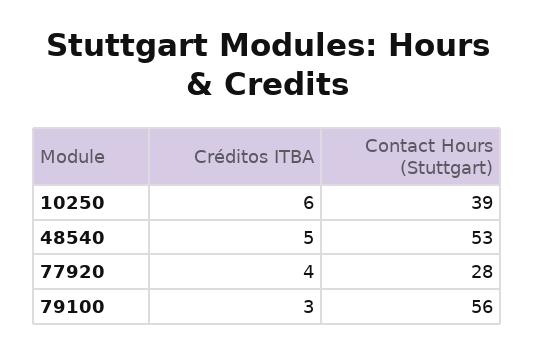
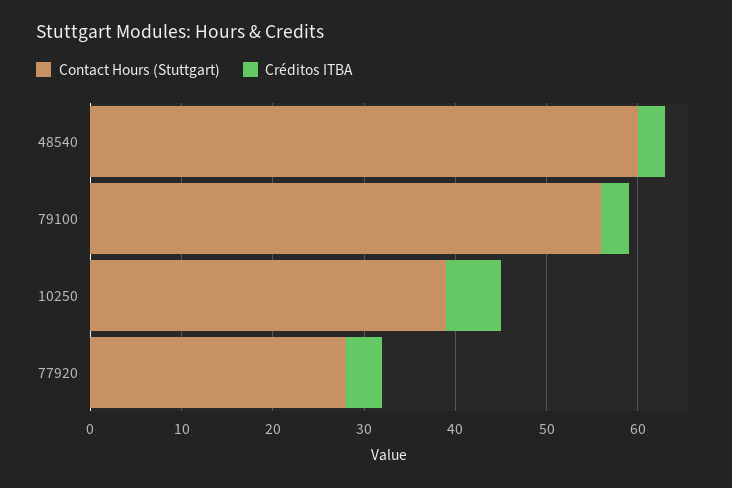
  {
    "Créditos ITBA": {
      "10250": 6,
-     "48540": 5,
+     "48540": 3,
      "77920": 4,
      "79100": 3
    },
    "Contact Hours (Stuttgart)": {
      "10250": 39,
-     "48540": 53,
+     "48540": 60,
      "77920": 28,
      "79100": 56
    }
  }

